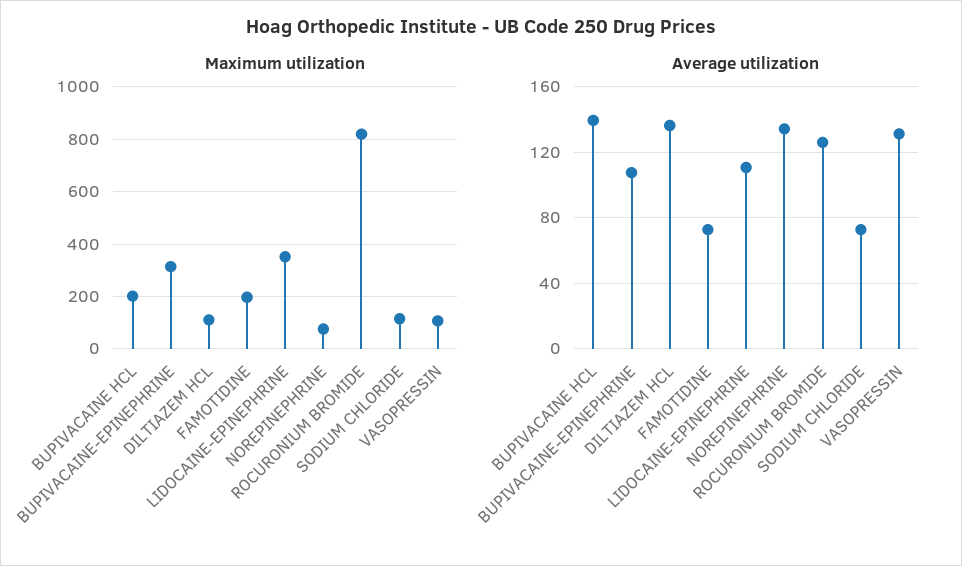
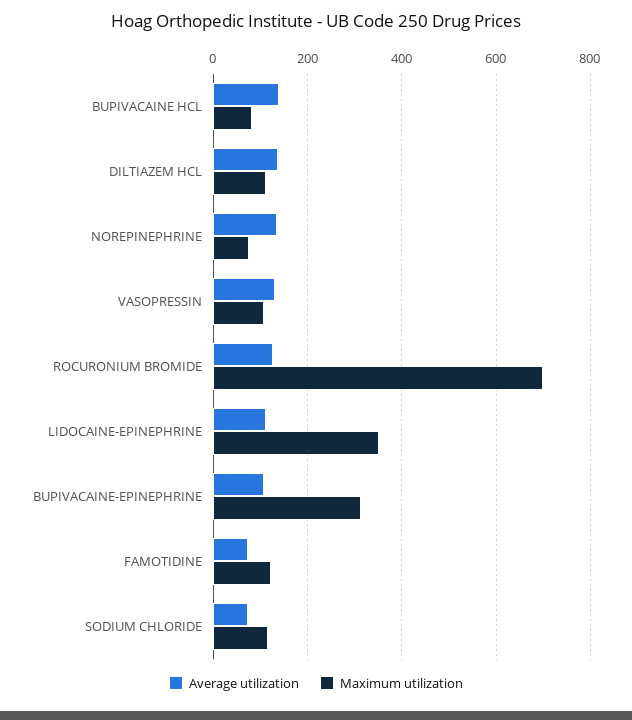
  {
    "Maximum utilization": {
-     "BUPIVACAINE HCL": 200,
+     "BUPIVACAINE HCL": 80,
      "BUPIVACAINE-EPINEPHRINE": 320,
      "DILTIAZEM HCL": 120,
-     "FAMOTIDINE": 200,
+     "FAMOTIDINE": 120,
      "LIDOCAINE-EPINEPHRINE": 360,
      "NOREPINEPHRINE": 80,
-     "ROCURONIUM BROMIDE": 825,
+     "ROCURONIUM BROMIDE": 700,
      "SODIUM CHLORIDE": 120,
      "VASOPRESSIN": 100
    },
    "Average utilization": {
      "BUPIVACAINE HCL": 140,
      "BUPIVACAINE-EPINEPHRINE": 110,
      "DILTIAZEM HCL": 135,
      "FAMOTIDINE": 75,
      "LIDOCAINE-EPINEPHRINE": 110,
      "NOREPINEPHRINE": 135,
      "ROCURONIUM BROMIDE": 125,
      "SODIUM CHLORIDE": 75,
      "VASOPRESSIN": 130
    }
  }

